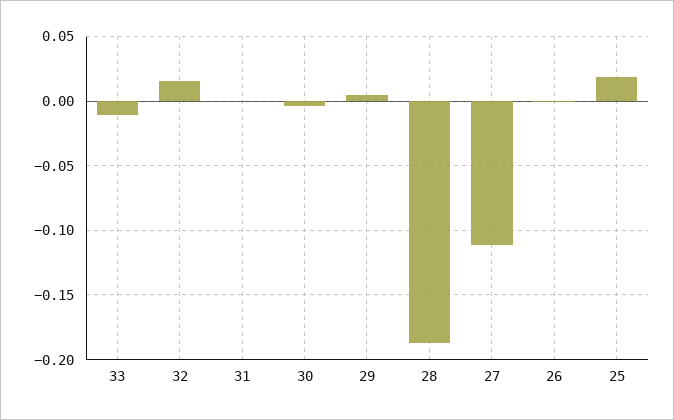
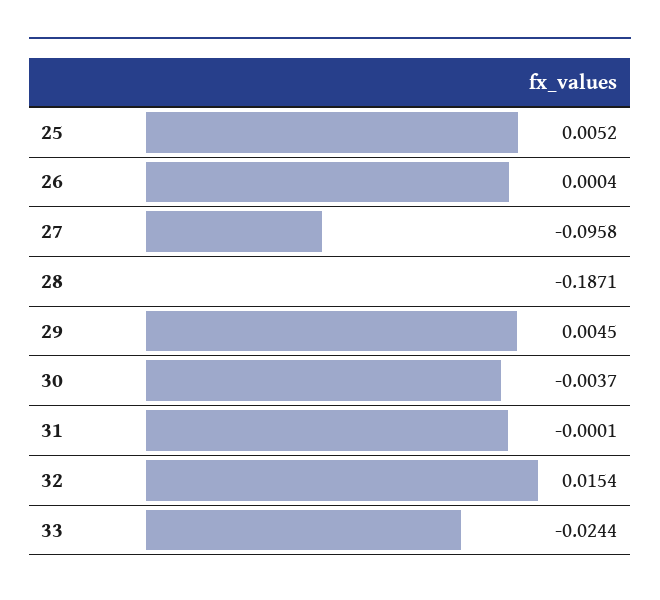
  {
-   "33": -0.01,
+   "33": -0.0244,
    "32": 0.0154,
    "31": -0.0001,
    "30": -0.0037,
    "29": 0.0045,
    "28": -0.1871,
-   "27": -0.11,
+   "27": -0.0958,
    "26": 0.0004,
-   "25": 0.02
+   "25": 0.0052
  }

